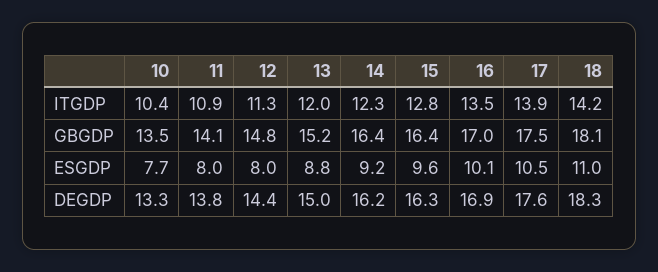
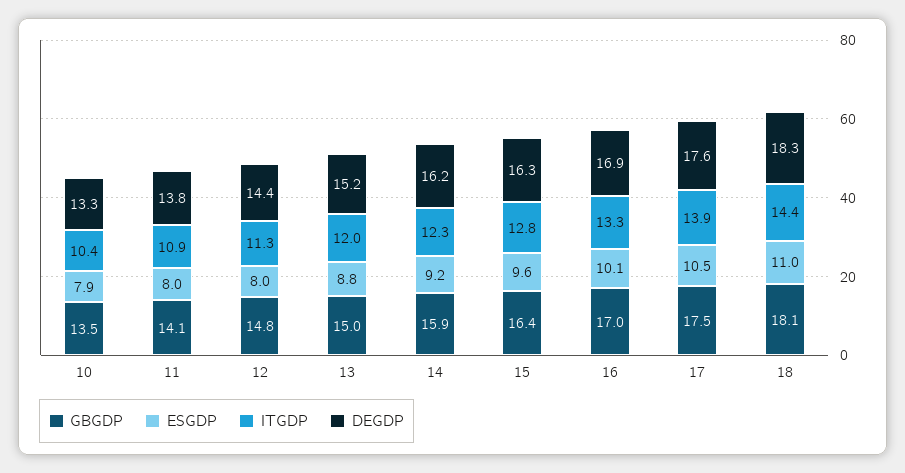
  {
    "ITGDP": {
      "10": 10.4,
      "11": 10.9,
      "12": 11.3,
      "13": 12,
      "14": 12.3,
      "15": 12.8,
-     "16": 13.5,
+     "16": 13.3,
      "17": 13.9,
-     "18": 14.2
+     "18": 14.4
    },
    "GBGDP": {
      "10": 13.5,
      "11": 14.1,
      "12": 14.8,
-     "13": 15.2,
+     "13": 15,
-     "14": 16.4,
+     "14": 15.9,
      "15": 16.4,
      "16": 17,
      "17": 17.5,
      "18": 18.1
    },
    "ESGDP": {
-     "10": 7.7,
+     "10": 7.9,
      "11": 8,
      "12": 8,
      "13": 8.8,
      "14": 9.2,
      "15": 9.6,
      "16": 10.1,
      "17": 10.5,
      "18": 11
    },
    "DEGDP": {
      "10": 13.3,
      "11": 13.8,
      "12": 14.4,
-     "13": 15,
+     "13": 15.2,
      "14": 16.2,
      "15": 16.3,
      "16": 16.9,
      "17": 17.6,
      "18": 18.3
    }
  }

